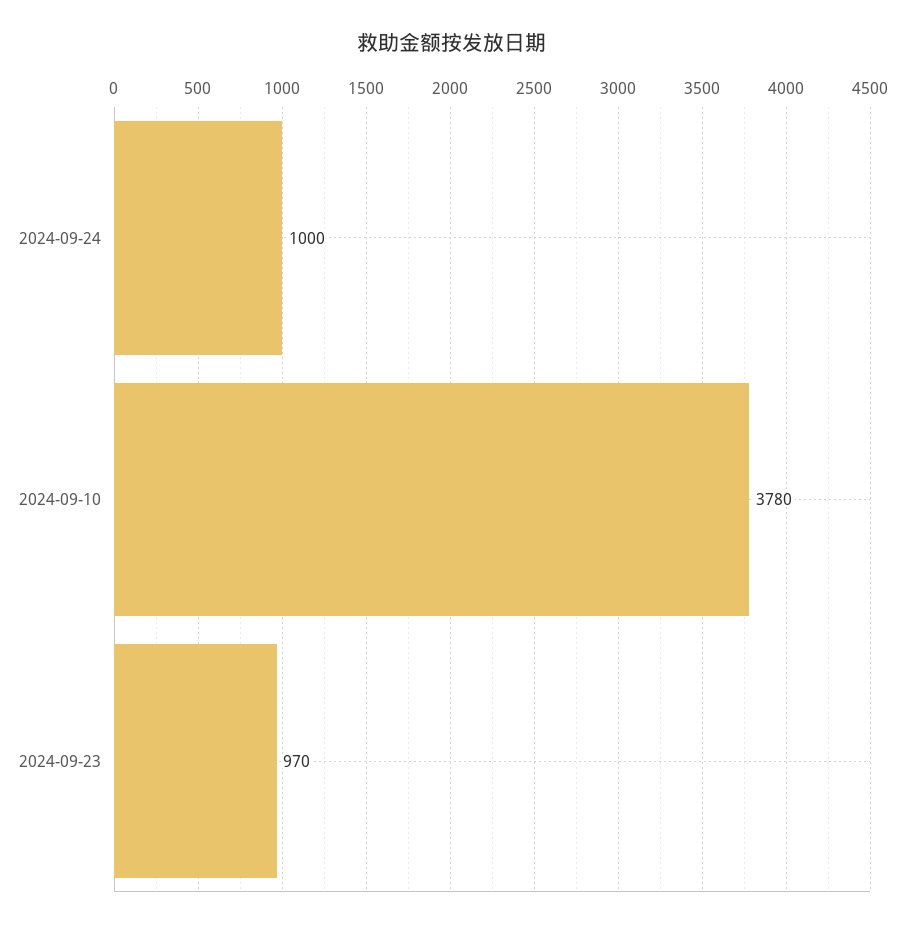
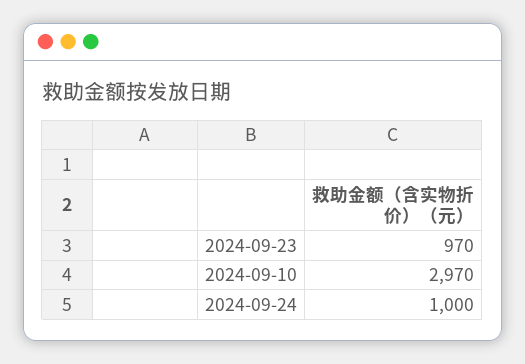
  {
    "2024-09-24": 1000,
-   "2024-09-10": 3780,
+   "2024-09-10": 2970,
    "2024-09-23": 970
  }

